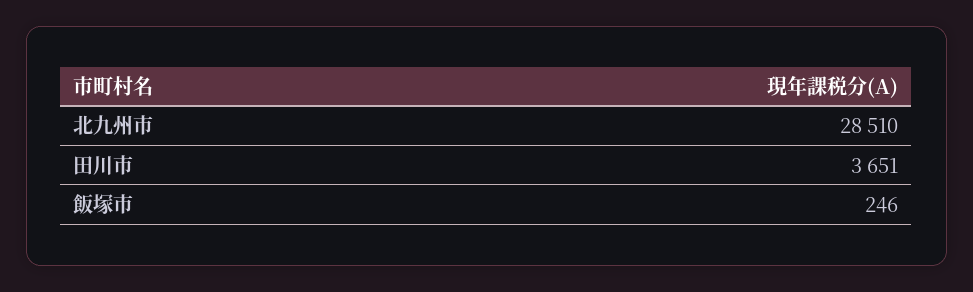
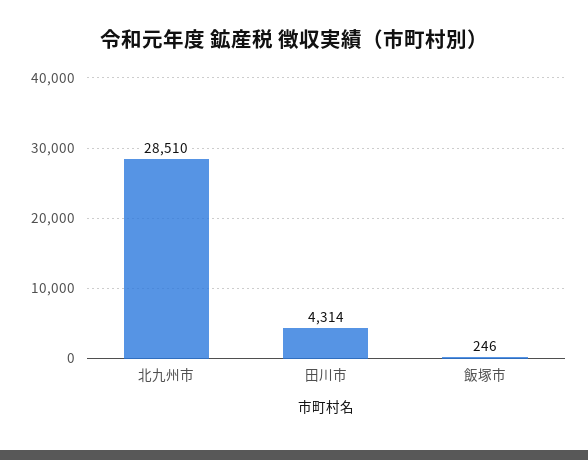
  {
    "北九州市": 28510,
-   "田川市": 3651,
+   "田川市": 4314,
    "飯塚市": 246
  }

